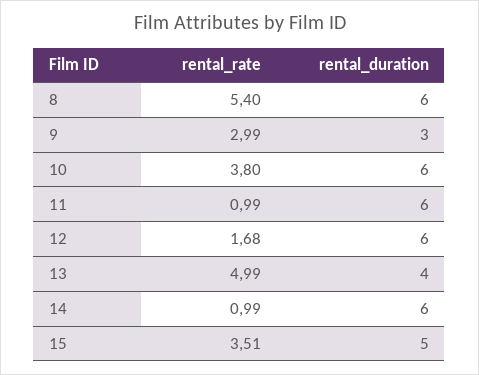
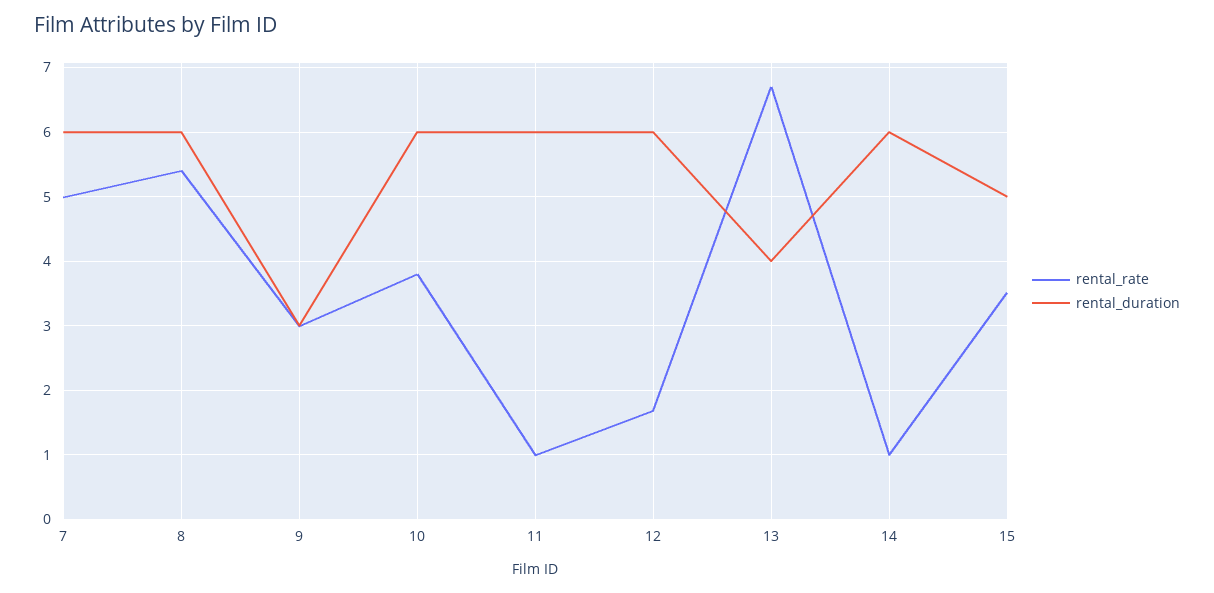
  {
    "rental_rate": {
      "8": 5.4,
      "9": 2.99,
      "10": 3.8,
      "11": 0.99,
      "12": 1.68,
-     "13": 4.99,
+     "13": 6.7,
      "14": 0.99,
-     "15": 3.51
+     "15": 3.51,
+     "7": 5
    },
    "rental_duration": {
      "8": 6,
      "9": 3,
      "10": 6,
      "11": 6,
      "12": 6,
      "13": 4,
      "14": 6,
-     "15": 5
+     "15": 5,
+     "7": 6
    }
  }

